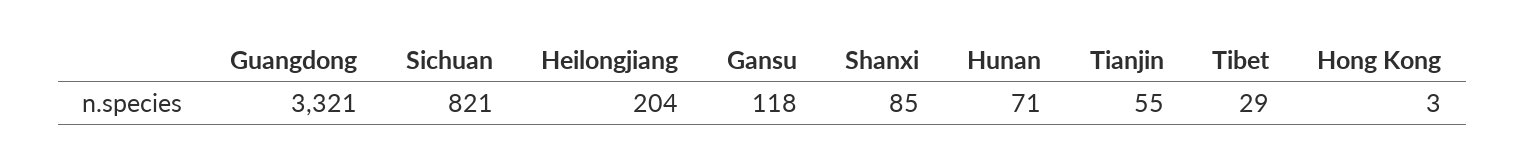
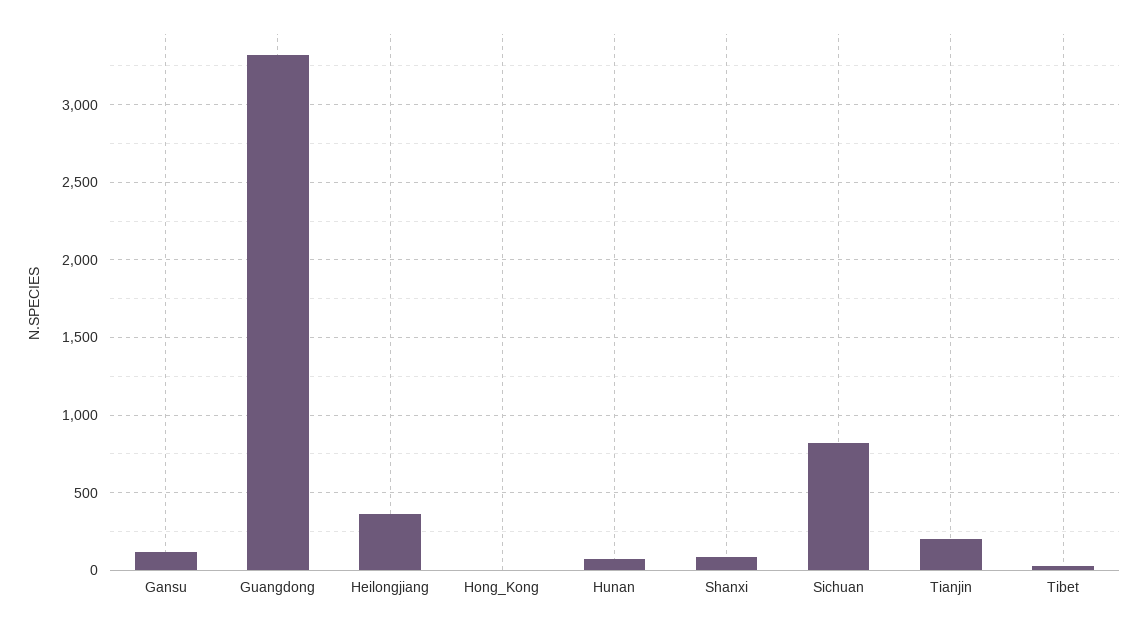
  {
    "Guangdong": 3321,
    "Sichuan": 821,
-   "Heilongjiang": 204,
+   "Heilongjiang": 350,
    "Gansu": 118,
    "Shanxi": 85,
    "Hunan": 71,
-   "Tianjin": 55,
+   "Tianjin": 200,
    "Tibet": 29,
    "Hong Kong": 3
  }

